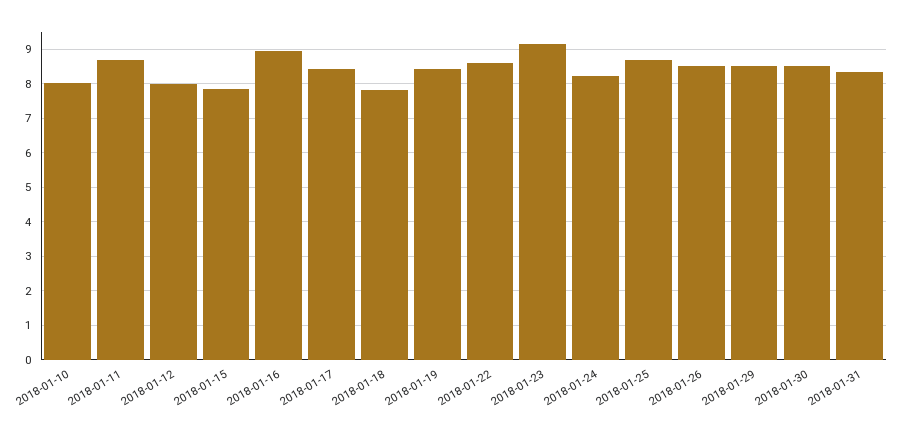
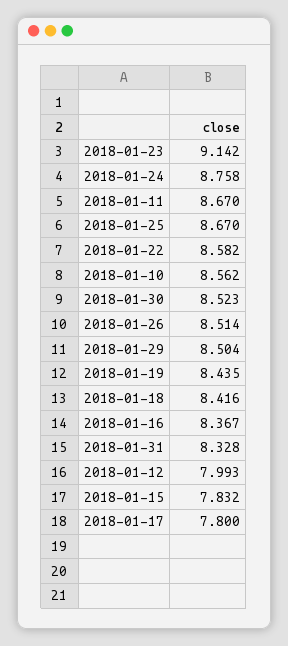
  {
-   "2018-01-10": 8,
+   "2018-01-10": 8.562,
    "2018-01-11": 8.67,
    "2018-01-12": 7.993,
    "2018-01-15": 7.832,
-   "2018-01-16": 9,
+   "2018-01-16": 8.367,
-   "2018-01-17": 8.4,
+   "2018-01-17": 7.8,
-   "2018-01-18": 7.8,
+   "2018-01-18": 8.416,
    "2018-01-19": 8.435,
    "2018-01-22": 8.582,
    "2018-01-23": 9.142,
-   "2018-01-24": 8.2,
+   "2018-01-24": 8.758,
    "2018-01-25": 8.67,
    "2018-01-26": 8.514,
    "2018-01-29": 8.504,
    "2018-01-30": 8.523,
    "2018-01-31": 8.328
  }

